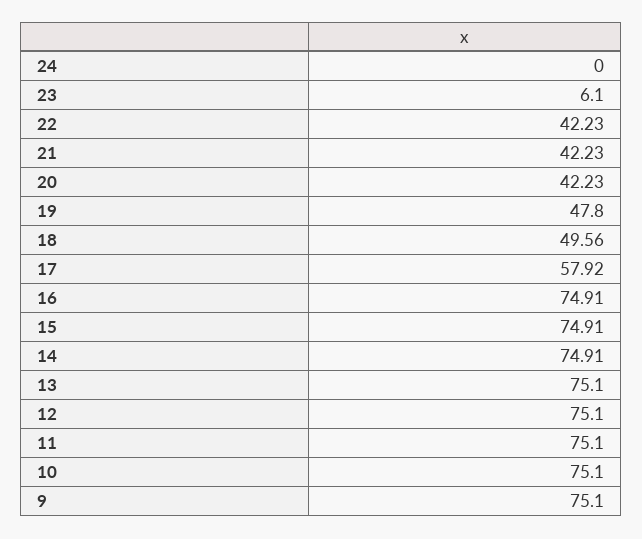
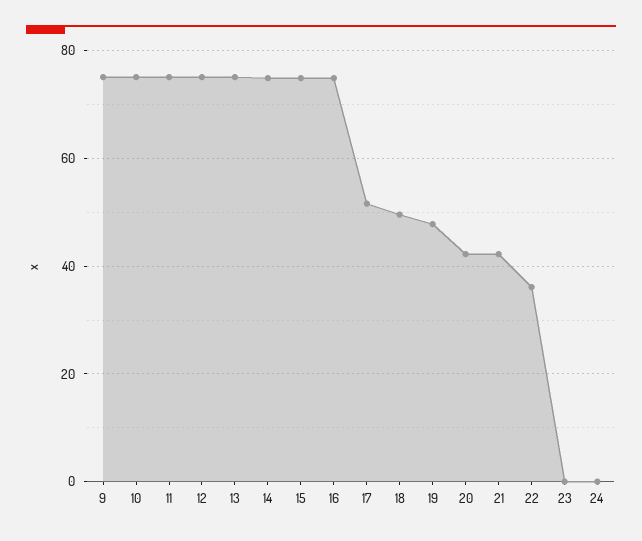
  {
    "24": 0,
-   "23": 6.1,
+   "23": 0,
-   "22": 42.23,
+   "22": 36,
    "21": 42.23,
    "20": 42.23,
    "19": 47.8,
    "18": 49.56,
-   "17": 57.92,
+   "17": 52,
    "16": 74.91,
    "15": 74.91,
    "14": 74.91,
    "13": 75.1,
    "12": 75.1,
    "11": 75.1,
    "10": 75.1,
    "9": 75.1
  }

